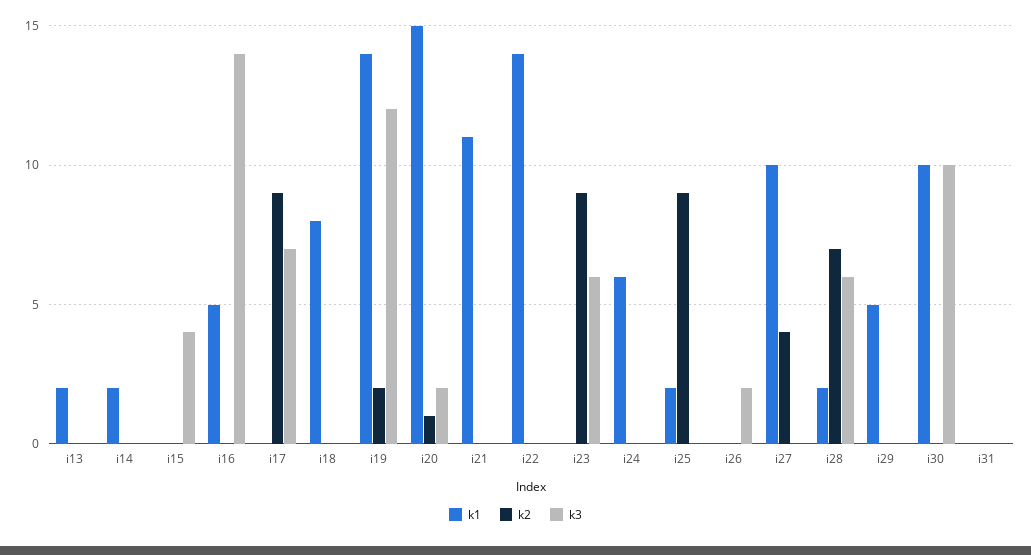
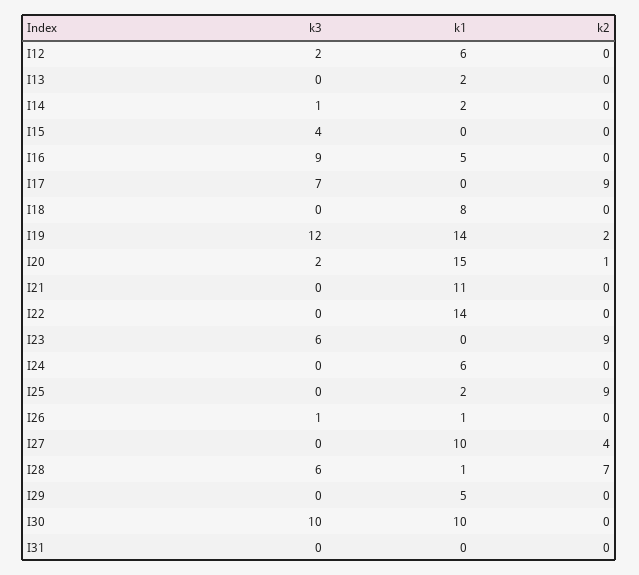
  {
    "k1": {
      "i13": 2,
      "i14": 2,
      "i15": 0,
      "i16": 5,
      "i17": 0,
      "i18": 8,
      "i19": 14,
      "i20": 15,
      "i21": 11,
      "i22": 14,
      "i23": 0,
      "i24": 6,
      "i25": 2,
-     "i26": 0,
+     "i26": 1,
      "i27": 10,
-     "i28": 2,
+     "i28": 1,
      "i29": 5,
      "i30": 10,
-     "i31": 0
+     "i31": 0,
+     "I12": 6
    },
    "k2": {
      "i13": 0,
      "i14": 0,
      "i15": 0,
      "i16": 0,
      "i17": 9,
      "i18": 0,
      "i19": 2,
      "i20": 1,
      "i21": 0,
      "i22": 0,
      "i23": 9,
      "i24": 0,
      "i25": 9,
      "i26": 0,
      "i27": 4,
      "i28": 7,
      "i29": 0,
      "i30": 0,
-     "i31": 0
+     "i31": 0,
+     "I12": 0
    },
    "k3": {
      "i13": 0,
-     "i14": 0,
+     "i14": 1,
      "i15": 4,
-     "i16": 14,
+     "i16": 9,
      "i17": 7,
      "i18": 0,
      "i19": 12,
      "i20": 2,
      "i21": 0,
      "i22": 0,
      "i23": 6,
      "i24": 0,
      "i25": 0,
-     "i26": 2,
+     "i26": 1,
      "i27": 0,
      "i28": 6,
      "i29": 0,
      "i30": 10,
-     "i31": 0
+     "i31": 0,
+     "I12": 2
    }
  }

